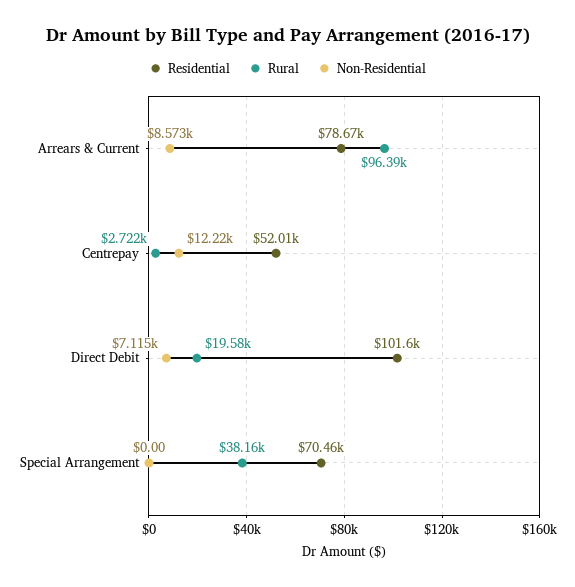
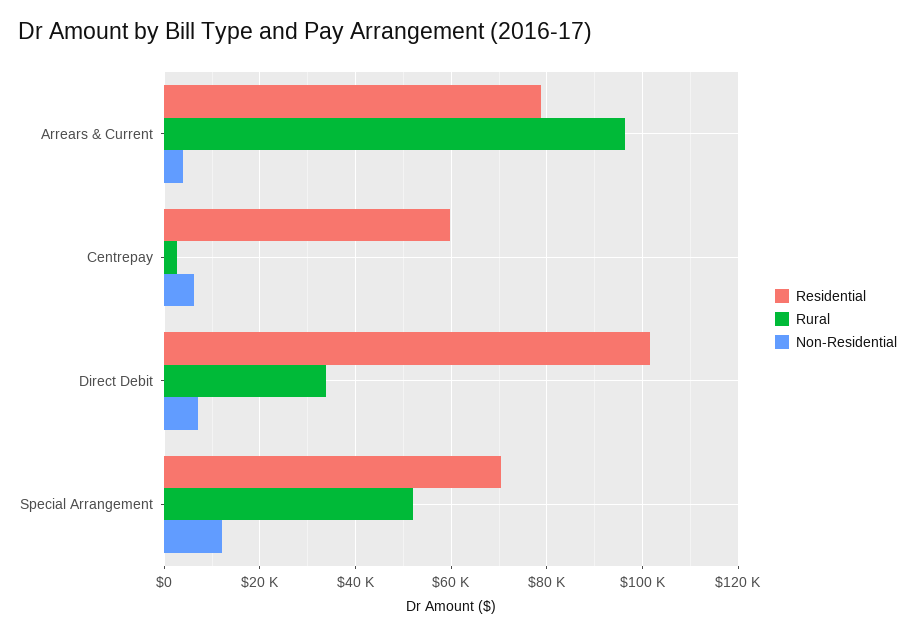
  {
    "Residential": {
      "Arrears & Current": 78670,
-     "Centrepay": 52010,
+     "Centrepay": 60000,
      "Direct Debit": 101600,
      "Special Arrangement": 70460
    },
    "Rural": {
      "Arrears & Current": 96390,
      "Centrepay": 2722,
-     "Direct Debit": 19580,
+     "Direct Debit": 34000,
-     "Special Arrangement": 38160
+     "Special Arrangement": 52000
    },
    "Non-Residential": {
-     "Arrears & Current": 8573,
+     "Arrears & Current": 4000,
-     "Centrepay": 12220,
+     "Centrepay": 6000,
      "Direct Debit": 7115,
-     "Special Arrangement": 0
+     "Special Arrangement": 12000
    }
  }

